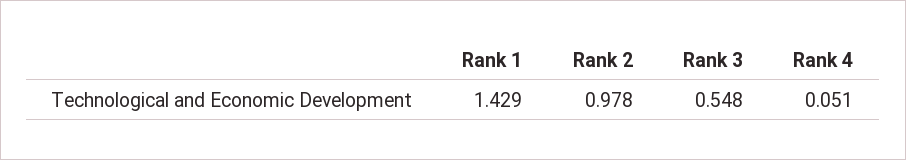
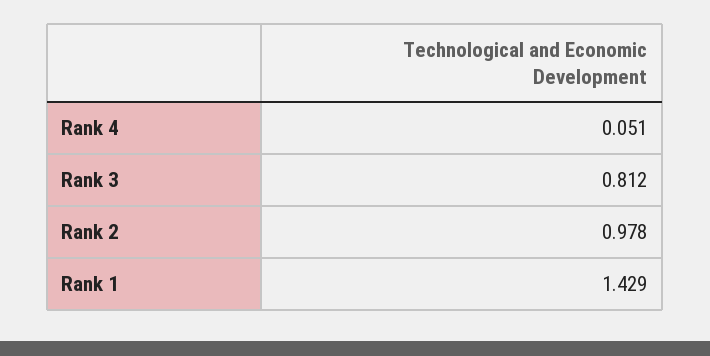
  {
    "Rank 1": 1.429,
    "Rank 2": 0.978,
-   "Rank 3": 0.548,
+   "Rank 3": 0.812,
    "Rank 4": 0.051
  }

